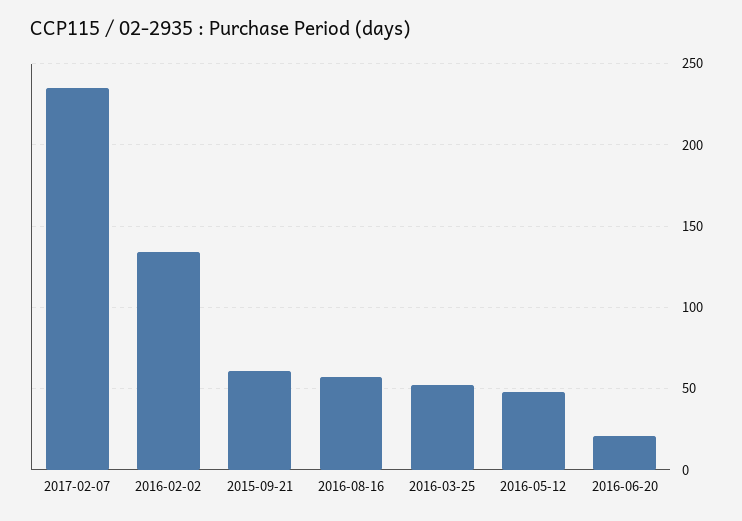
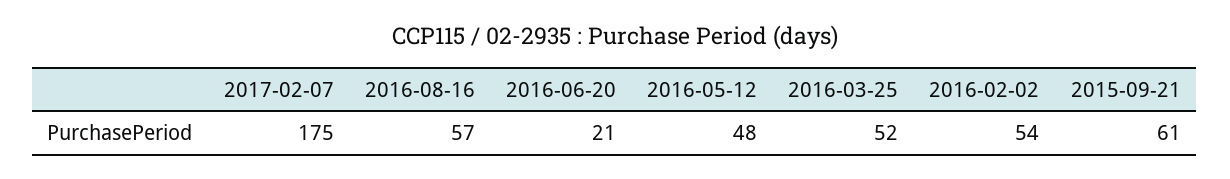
  {
-   "2017-02-07": 235,
+   "2017-02-07": 175,
-   "2016-02-02": 135,
+   "2016-02-02": 54,
    "2015-09-21": 61,
    "2016-08-16": 57,
    "2016-03-25": 52,
    "2016-05-12": 48,
    "2016-06-20": 21
  }

